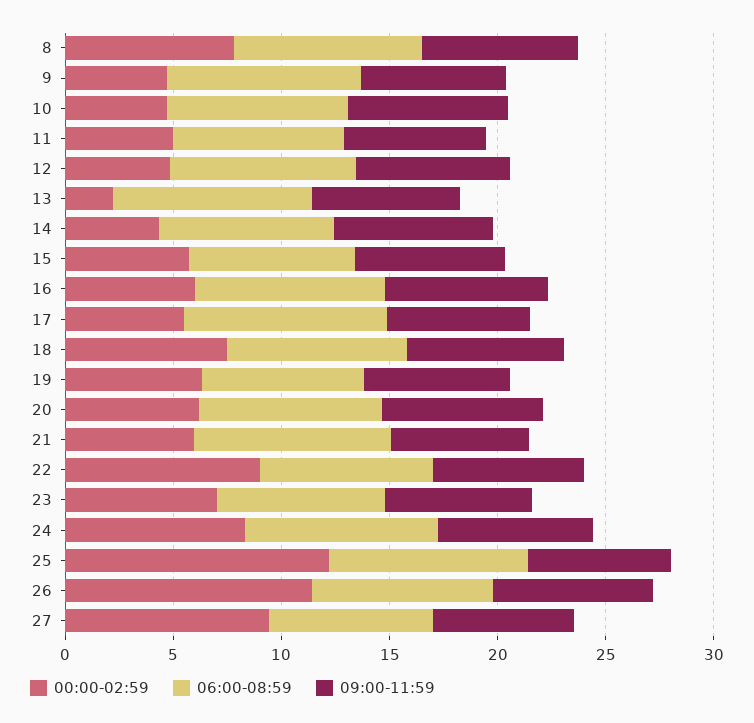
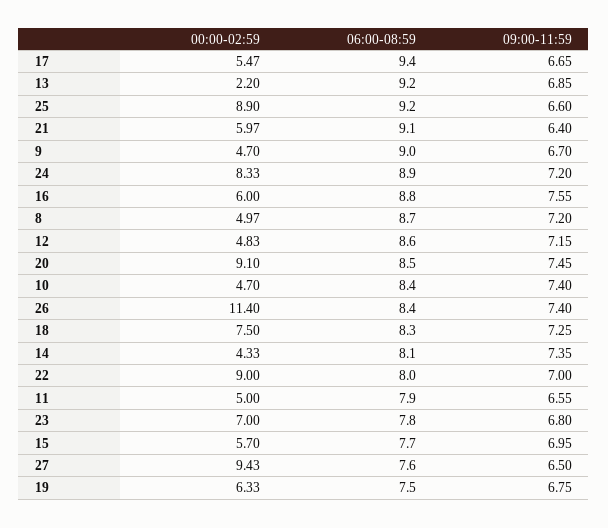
  {
    "00:00-02:59": {
-     "8": 8,
+     "8": 4.97,
      "9": 4.7,
      "10": 4.7,
      "11": 5,
      "12": 4.83,
      "13": 2.2,
      "14": 4.33,
      "15": 5.7,
      "16": 6,
      "17": 5.47,
      "18": 7.5,
      "19": 6.33,
-     "20": 6,
+     "20": 9.1,
      "21": 5.97,
      "22": 9,
      "23": 7,
      "24": 8.33,
-     "25": 12,
+     "25": 8.9,
      "26": 11.4,
      "27": 9.43
    },
    "06:00-08:59": {
      "8": 8.7,
      "9": 9,
      "10": 8.4,
      "11": 7.9,
      "12": 8.6,
      "13": 9.2,
      "14": 8.1,
      "15": 7.7,
      "16": 8.8,
      "17": 9.4,
      "18": 8.3,
      "19": 7.5,
      "20": 8.5,
      "21": 9.1,
      "22": 8,
      "23": 7.8,
      "24": 8.9,
      "25": 9.2,
      "26": 8.4,
      "27": 7.6
    },
    "09:00-11:59": {
      "8": 7.2,
      "9": 6.7,
      "10": 7.4,
      "11": 6.55,
      "12": 7.15,
      "13": 6.85,
      "14": 7.35,
      "15": 6.95,
      "16": 7.55,
      "17": 6.65,
      "18": 7.25,
      "19": 6.75,
      "20": 7.45,
      "21": 6.4,
      "22": 7,
      "23": 6.8,
      "24": 7.2,
      "25": 6.6,
      "26": 7.4,
      "27": 6.5
    }
  }

